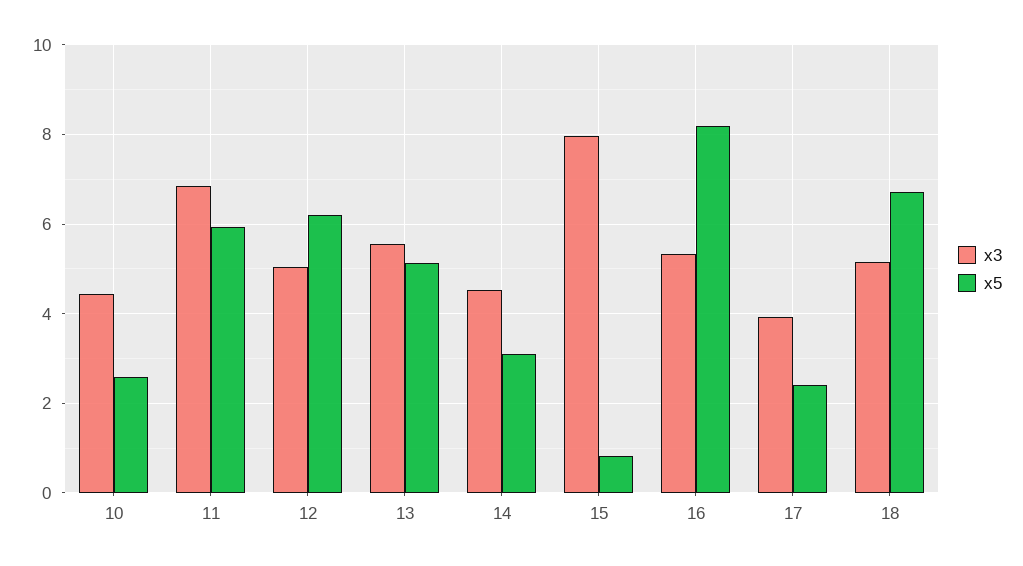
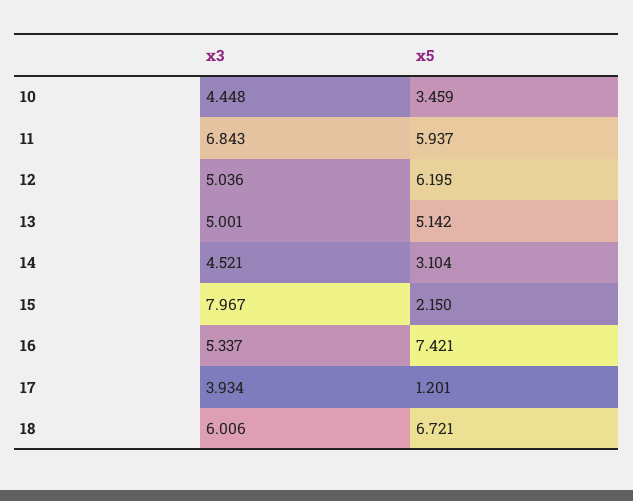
  {
    "x3": {
      "10": 4.448,
      "11": 6.843,
      "12": 5.036,
-     "13": 5.6,
+     "13": 5.001,
      "14": 4.521,
      "15": 7.967,
      "16": 5.337,
      "17": 3.934,
-     "18": 5.2
+     "18": 6.006
    },
    "x5": {
-     "10": 2.6,
+     "10": 3.459,
      "11": 5.937,
      "12": 6.195,
      "13": 5.142,
      "14": 3.104,
-     "15": 0.8,
+     "15": 2.15,
-     "16": 8.2,
+     "16": 7.421,
-     "17": 2.4,
+     "17": 1.201,
      "18": 6.721
    }
  }

